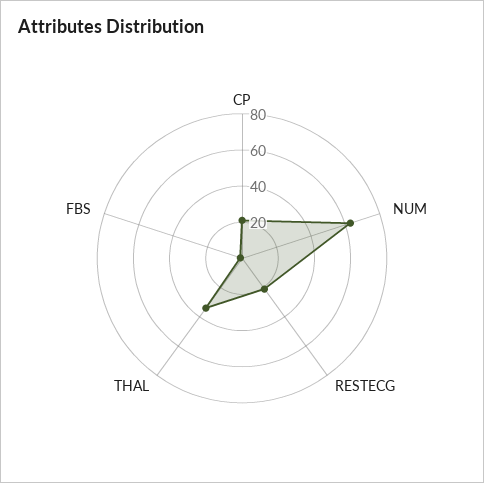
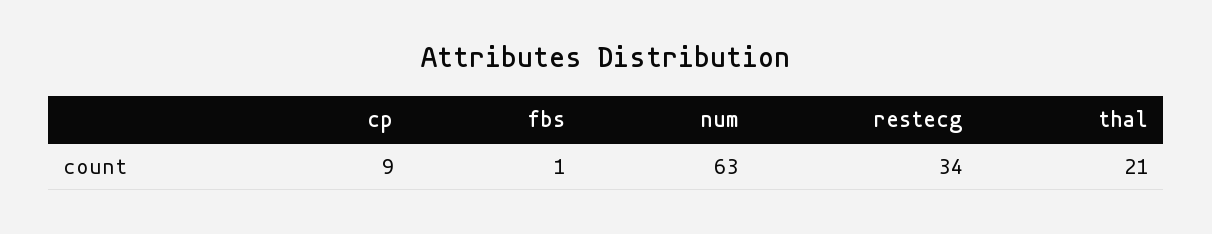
  {
-   "CP": 20,
+   "CP": 9,
    "NUM": 63,
-   "RESTECG": 20,
+   "RESTECG": 34,
-   "THAL": 35,
+   "THAL": 21,
    "FBS": 1
  }

